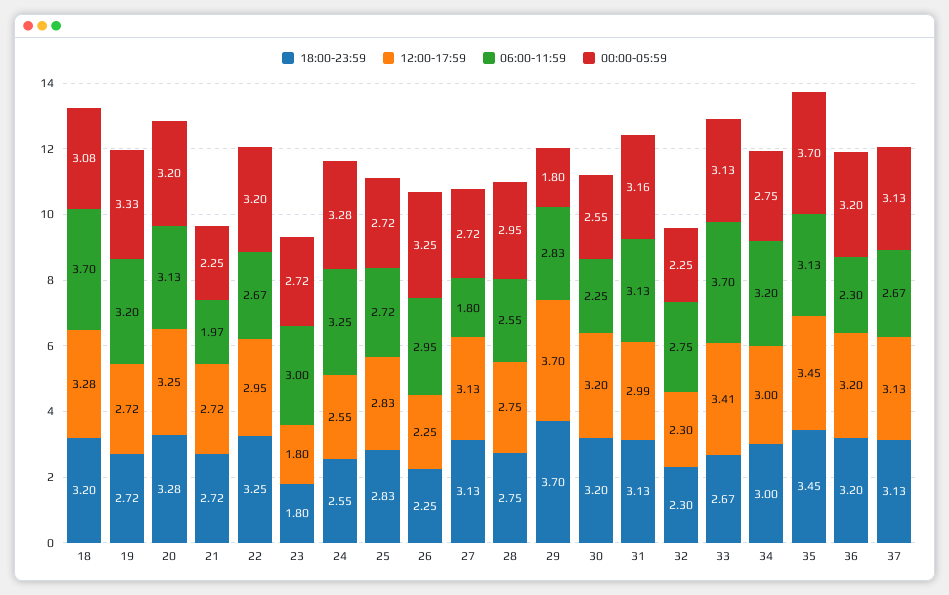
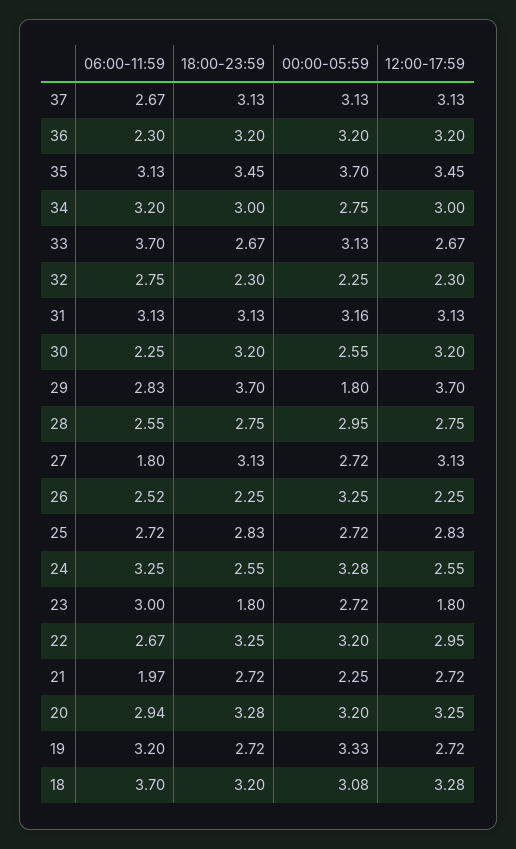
  {
    "18:00-23:59": {
      "18": 3.2,
      "19": 2.72,
      "20": 3.28,
      "21": 2.72,
      "22": 3.25,
      "23": 1.8,
      "24": 2.55,
      "25": 2.83,
      "26": 2.25,
      "27": 3.13,
      "28": 2.75,
      "29": 3.7,
      "30": 3.2,
      "31": 3.13,
      "32": 2.3,
      "33": 2.67,
      "34": 3,
      "35": 3.45,
      "36": 3.2,
      "37": 3.13
    },
    "12:00-17:59": {
      "18": 3.28,
      "19": 2.72,
      "20": 3.25,
      "21": 2.72,
      "22": 2.95,
      "23": 1.8,
      "24": 2.55,
      "25": 2.83,
      "26": 2.25,
      "27": 3.13,
      "28": 2.75,
      "29": 3.7,
      "30": 3.2,
-     "31": 2.99,
+     "31": 3.13,
      "32": 2.3,
-     "33": 3.41,
+     "33": 2.67,
      "34": 3,
      "35": 3.45,
      "36": 3.2,
      "37": 3.13
    },
    "06:00-11:59": {
      "18": 3.7,
      "19": 3.2,
-     "20": 3.13,
+     "20": 2.94,
      "21": 1.97,
      "22": 2.67,
      "23": 3,
      "24": 3.25,
      "25": 2.72,
-     "26": 2.95,
+     "26": 2.52,
      "27": 1.8,
      "28": 2.55,
      "29": 2.83,
      "30": 2.25,
      "31": 3.13,
      "32": 2.75,
      "33": 3.7,
      "34": 3.2,
      "35": 3.13,
      "36": 2.3,
      "37": 2.67
    },
    "00:00-05:59": {
      "18": 3.08,
      "19": 3.33,
      "20": 3.2,
      "21": 2.25,
      "22": 3.2,
      "23": 2.72,
      "24": 3.28,
      "25": 2.72,
      "26": 3.25,
      "27": 2.72,
      "28": 2.95,
      "29": 1.8,
      "30": 2.55,
      "31": 3.16,
      "32": 2.25,
      "33": 3.13,
      "34": 2.75,
      "35": 3.7,
      "36": 3.2,
      "37": 3.13
    }
  }

